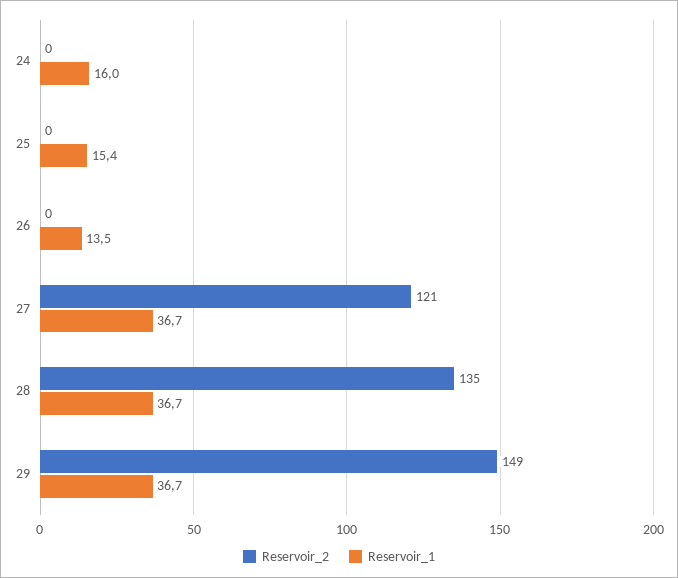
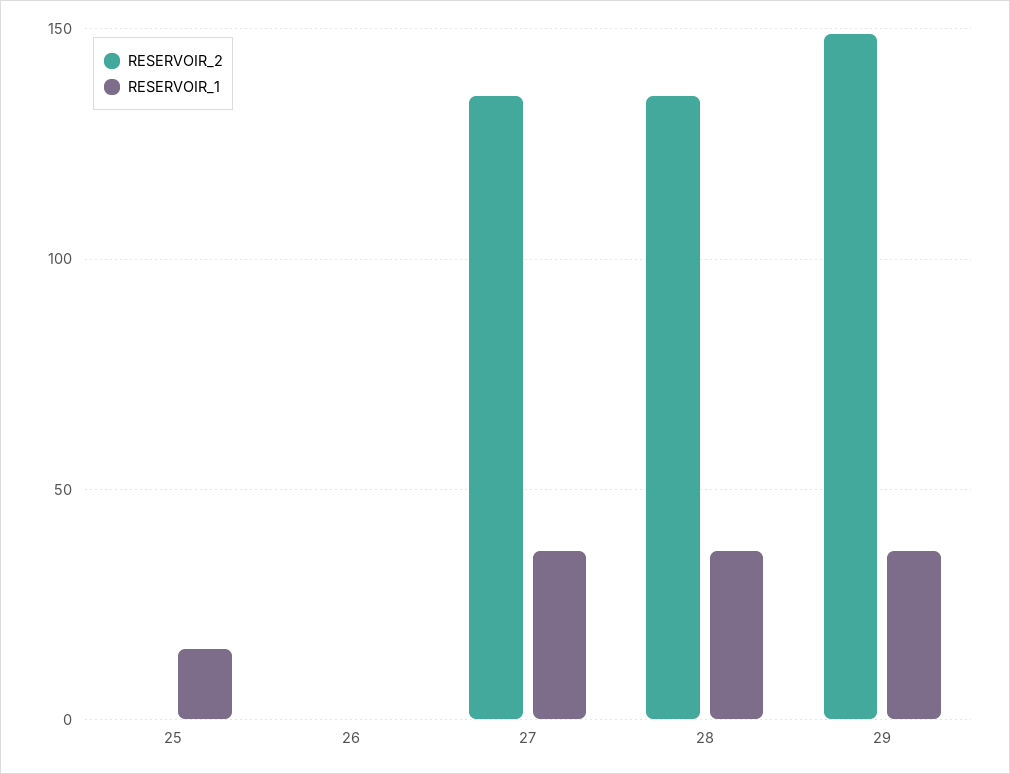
  {
    "Reservoir_2": {
-     "24": 0,
      "25": 0,
      "26": 0,
-     "27": 121,
+     "27": 135,
      "28": 135,
      "29": 149
    },
    "Reservoir_1": {
-     "24": 16,
      "25": 15.4,
-     "26": 13.5,
+     "26": 0,
      "27": 36.7,
      "28": 36.7,
      "29": 36.7
    }
  }

